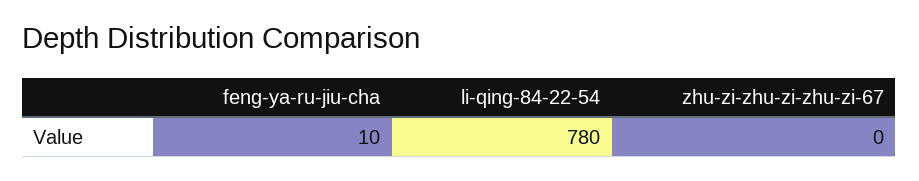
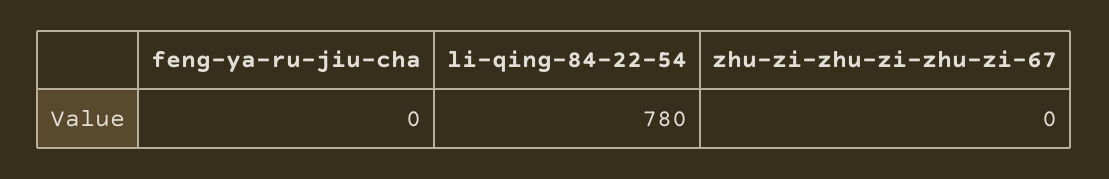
  {
-   "feng-ya-ru-jiu-cha": 10,
+   "feng-ya-ru-jiu-cha": 0,
    "li-qing-84-22-54": 780,
    "zhu-zi-zhu-zi-zhu-zi-67": 0
  }

